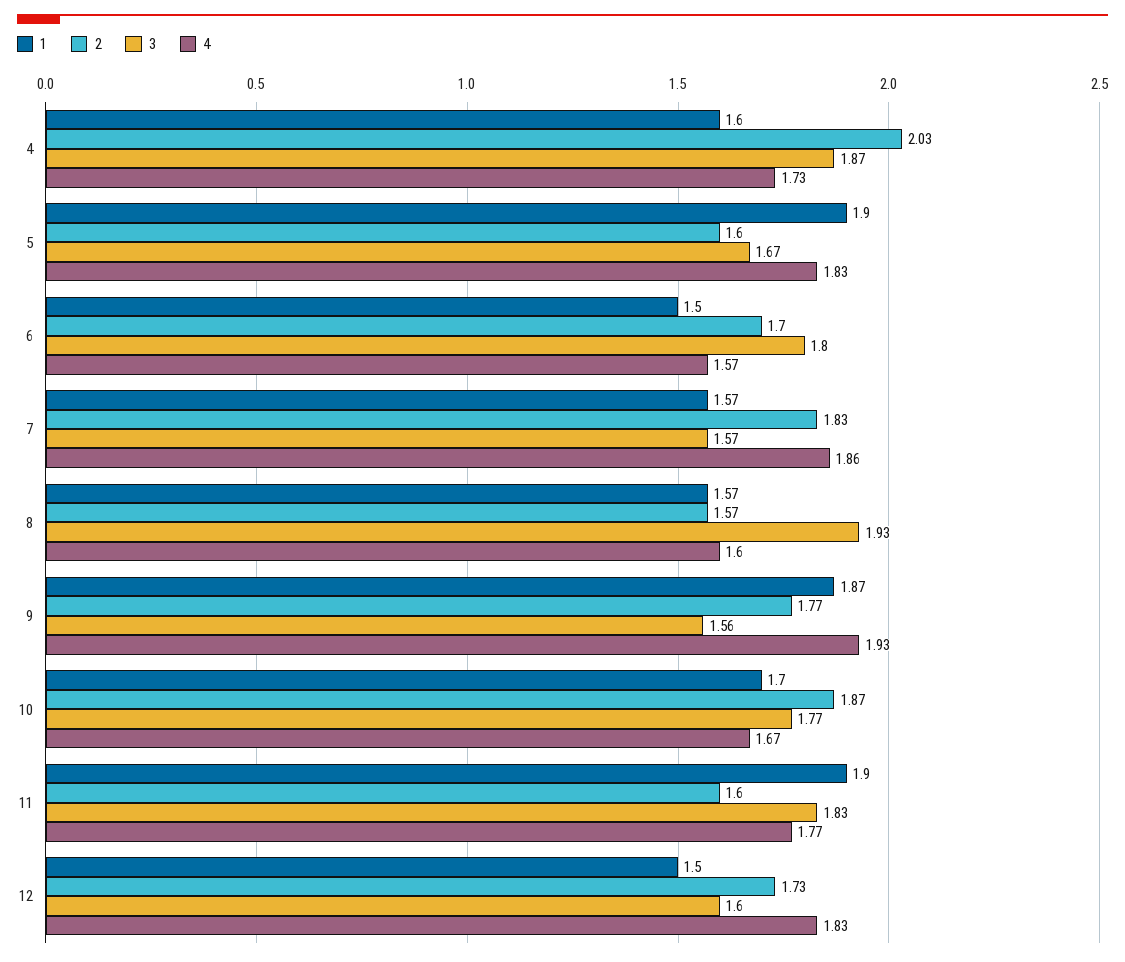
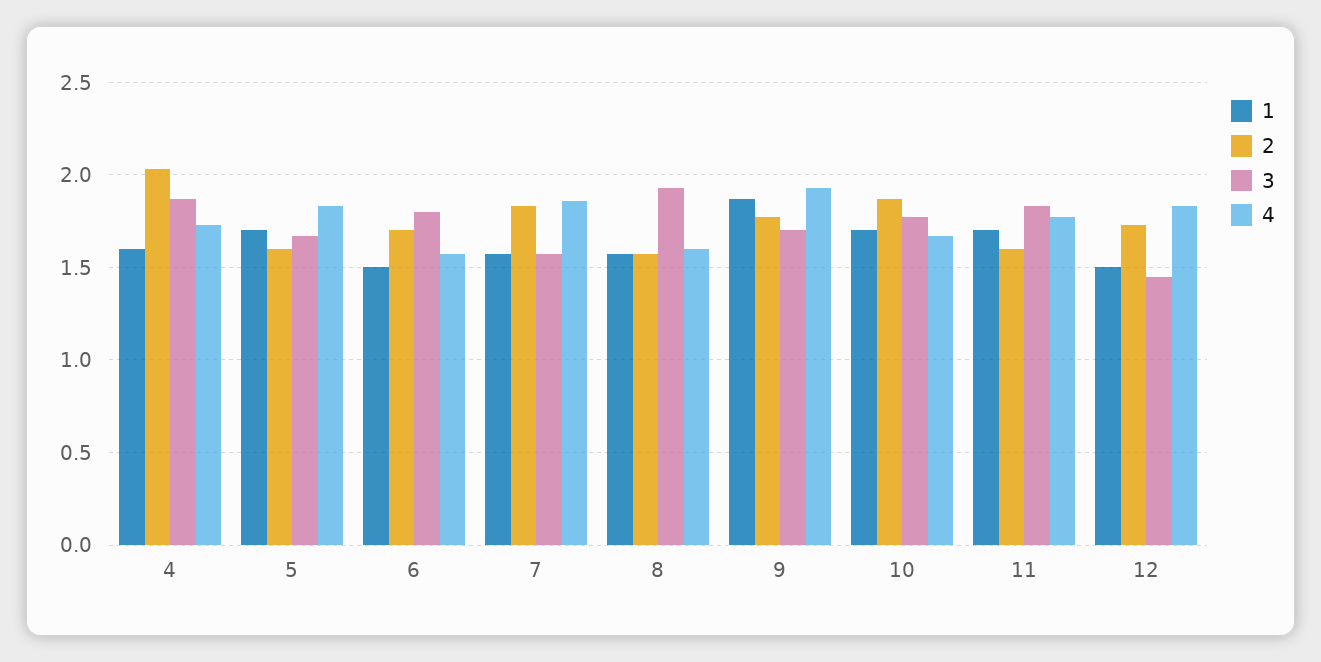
  {
    "1": {
      "4": 1.6,
-     "5": 1.9,
+     "5": 1.7,
      "6": 1.5,
      "7": 1.57,
      "8": 1.57,
      "9": 1.87,
      "10": 1.7,
-     "11": 1.9,
+     "11": 1.7,
      "12": 1.5
    },
    "2": {
      "4": 2.03,
      "5": 1.6,
      "6": 1.7,
      "7": 1.83,
      "8": 1.57,
      "9": 1.77,
      "10": 1.87,
      "11": 1.6,
      "12": 1.73
    },
    "3": {
      "4": 1.87,
      "5": 1.67,
      "6": 1.8,
      "7": 1.57,
      "8": 1.93,
-     "9": 1.56,
+     "9": 1.7,
      "10": 1.77,
      "11": 1.83,
-     "12": 1.6
+     "12": 1.45
    },
    "4": {
      "4": 1.73,
      "5": 1.83,
      "6": 1.57,
      "7": 1.86,
      "8": 1.6,
      "9": 1.93,
      "10": 1.67,
      "11": 1.77,
      "12": 1.83
    }
  }

